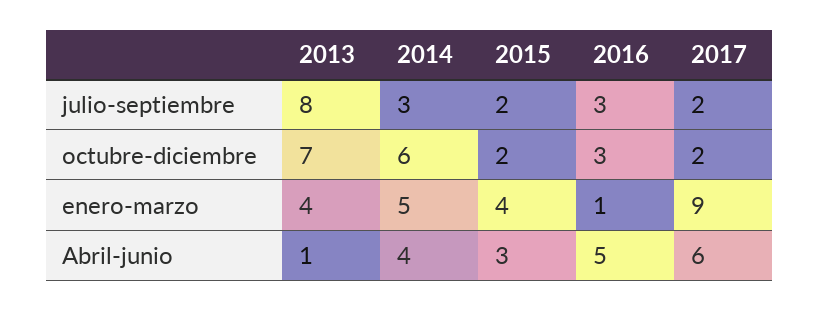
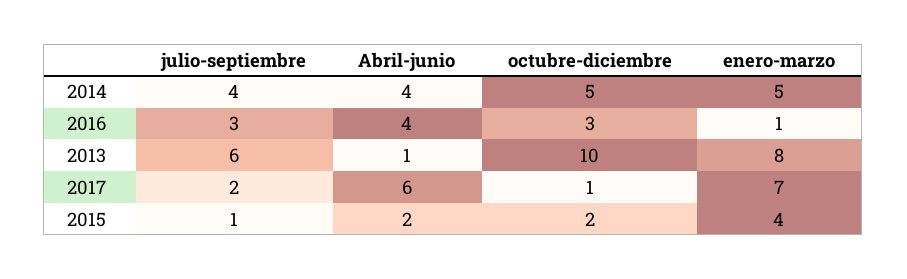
  {
    "2013": {
-     "julio-septiembre": 8,
+     "julio-septiembre": 6,
-     "octubre-diciembre": 7,
+     "octubre-diciembre": 10,
-     "enero-marzo": 4,
+     "enero-marzo": 8,
      "Abril-junio": 1
    },
    "2014": {
-     "julio-septiembre": 3,
+     "julio-septiembre": 4,
-     "octubre-diciembre": 6,
+     "octubre-diciembre": 5,
      "enero-marzo": 5,
      "Abril-junio": 4
    },
    "2015": {
-     "julio-septiembre": 2,
+     "julio-septiembre": 1,
      "octubre-diciembre": 2,
      "enero-marzo": 4,
-     "Abril-junio": 3
+     "Abril-junio": 2
    },
    "2016": {
      "julio-septiembre": 3,
      "octubre-diciembre": 3,
      "enero-marzo": 1,
-     "Abril-junio": 5
+     "Abril-junio": 4
    },
    "2017": {
      "julio-septiembre": 2,
-     "octubre-diciembre": 2,
+     "octubre-diciembre": 1,
-     "enero-marzo": 9,
+     "enero-marzo": 7,
      "Abril-junio": 6
    }
  }

